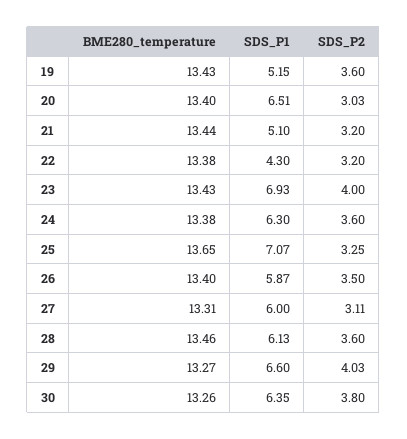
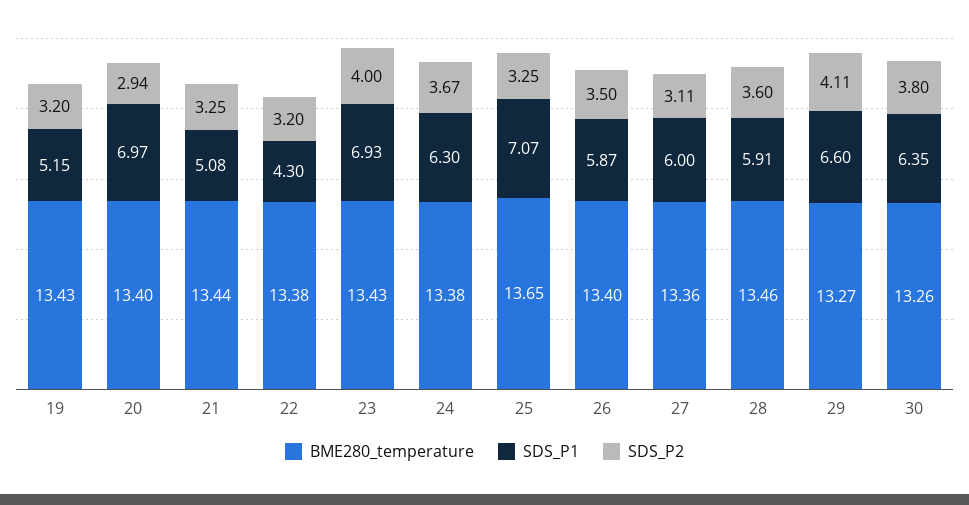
  {
    "BME280_temperature": {
      "19": 13.43,
      "20": 13.4,
      "21": 13.44,
      "22": 13.38,
      "23": 13.43,
      "24": 13.38,
      "25": 13.65,
      "26": 13.4,
-     "27": 13.31,
+     "27": 13.36,
      "28": 13.46,
      "29": 13.27,
      "30": 13.26
    },
    "SDS_P1": {
      "19": 5.15,
-     "20": 6.51,
+     "20": 6.97,
-     "21": 5.1,
+     "21": 5.08,
      "22": 4.3,
      "23": 6.93,
      "24": 6.3,
      "25": 7.07,
      "26": 5.87,
      "27": 6,
-     "28": 6.13,
+     "28": 5.91,
      "29": 6.6,
      "30": 6.35
    },
    "SDS_P2": {
-     "19": 3.6,
+     "19": 3.2,
-     "20": 3.03,
+     "20": 2.94,
-     "21": 3.2,
+     "21": 3.25,
      "22": 3.2,
      "23": 4,
-     "24": 3.6,
+     "24": 3.67,
      "25": 3.25,
      "26": 3.5,
      "27": 3.11,
      "28": 3.6,
-     "29": 4.03,
+     "29": 4.11,
      "30": 3.8
    }
  }

